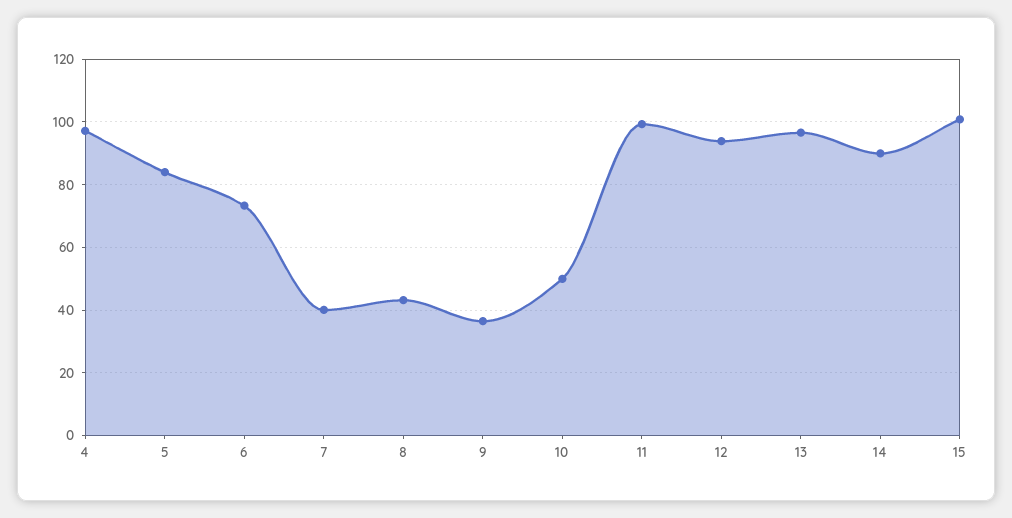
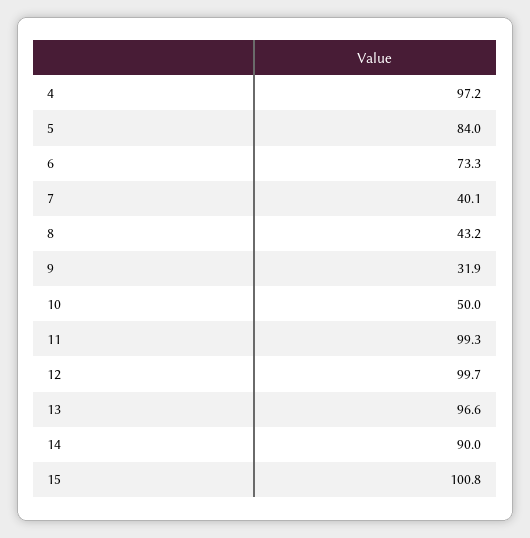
  {
    "4": 97.2,
    "5": 84,
    "6": 73.3,
    "7": 40.1,
    "8": 43.2,
-   "9": 36,
+   "9": 31.9,
    "10": 50,
    "11": 99.3,
-   "12": 94,
+   "12": 99.7,
    "13": 96.6,
    "14": 90,
    "15": 100.8
  }

